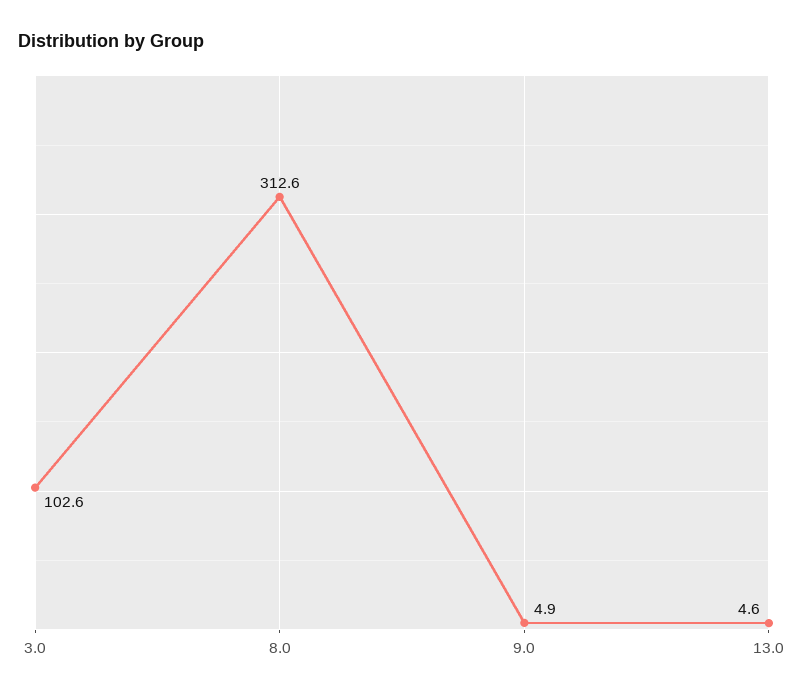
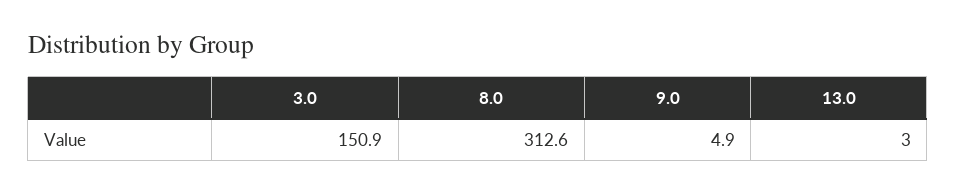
  {
-   "3.0": 102.6,
+   "3.0": 150.9,
    "8.0": 312.6,
    "9.0": 4.9,
-   "13.0": 4.6
+   "13.0": 3
  }

